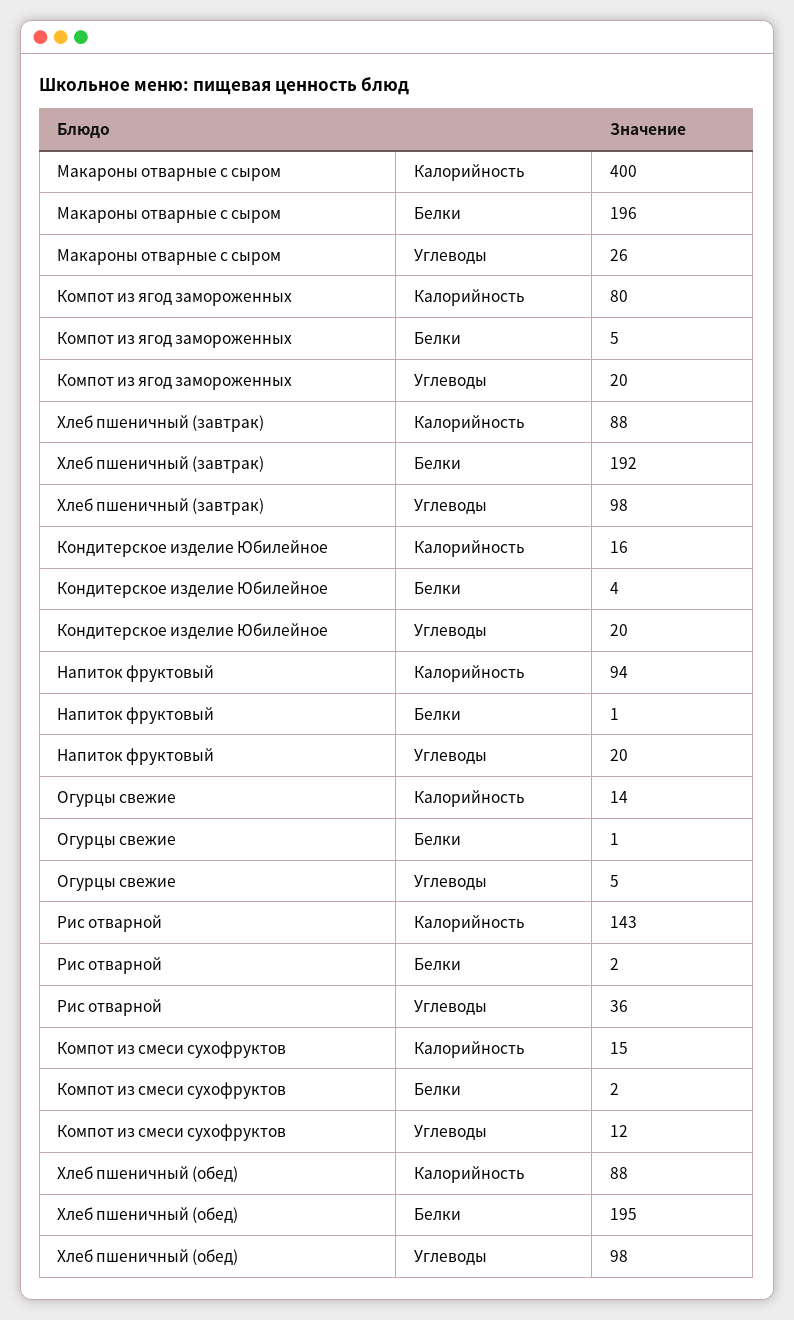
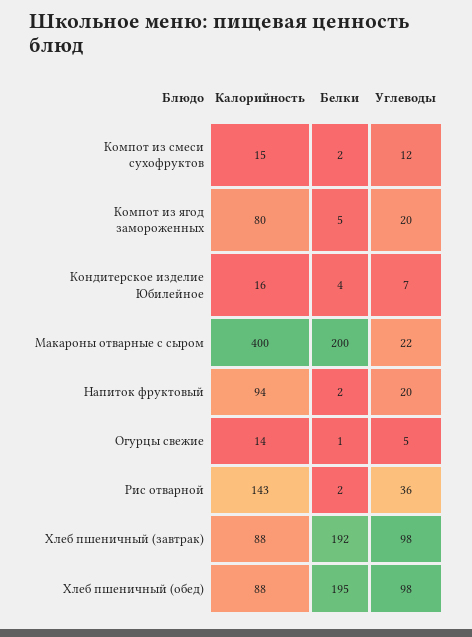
  {
    "Макароны отварные с сыром": {
      "Калорийность": 400,
-     "Белки": 196,
+     "Белки": 200,
-     "Углеводы": 26
+     "Углеводы": 22
    },
    "Компот из ягод замороженных": {
      "Калорийность": 80,
      "Белки": 5,
      "Углеводы": 20
    },
    "Хлеб пшеничный (завтрак)": {
      "Калорийность": 88,
      "Белки": 192,
      "Углеводы": 98
    },
    "Кондитерское изделие Юбилейное": {
      "Калорийность": 16,
      "Белки": 4,
-     "Углеводы": 20
+     "Углеводы": 7
    },
    "Напиток фруктовый": {
      "Калорийность": 94,
-     "Белки": 1,
+     "Белки": 2,
      "Углеводы": 20
    },
    "Огурцы свежие": {
      "Калорийность": 14,
      "Белки": 1,
      "Углеводы": 5
    },
    "Рис отварной": {
      "Калорийность": 143,
      "Белки": 2,
      "Углеводы": 36
    },
    "Компот из смеси сухофруктов": {
      "Калорийность": 15,
      "Белки": 2,
      "Углеводы": 12
    },
    "Хлеб пшеничный (обед)": {
      "Калорийность": 88,
      "Белки": 195,
      "Углеводы": 98
    }
  }

